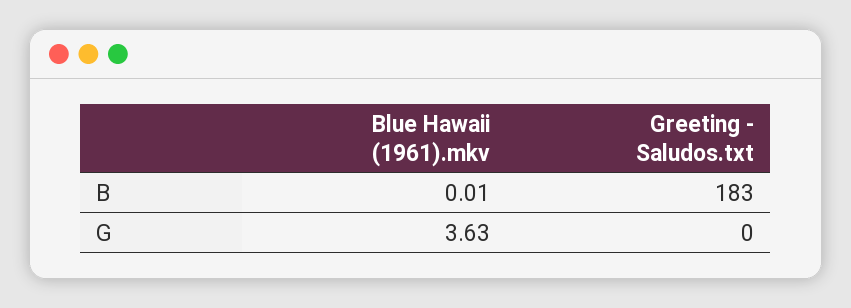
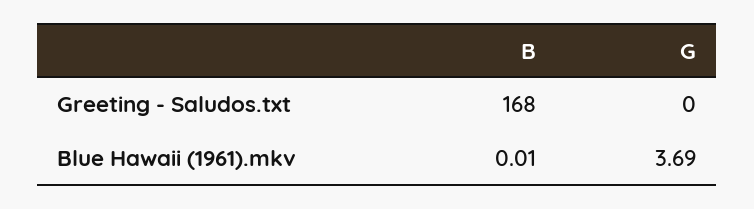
  {
    "Blue Hawaii (1961).mkv": {
      "B": 0.01,
-     "G": 3.63
+     "G": 3.69
    },
    "Greeting - Saludos.txt": {
-     "B": 183,
+     "B": 168,
      "G": 0
    }
  }

